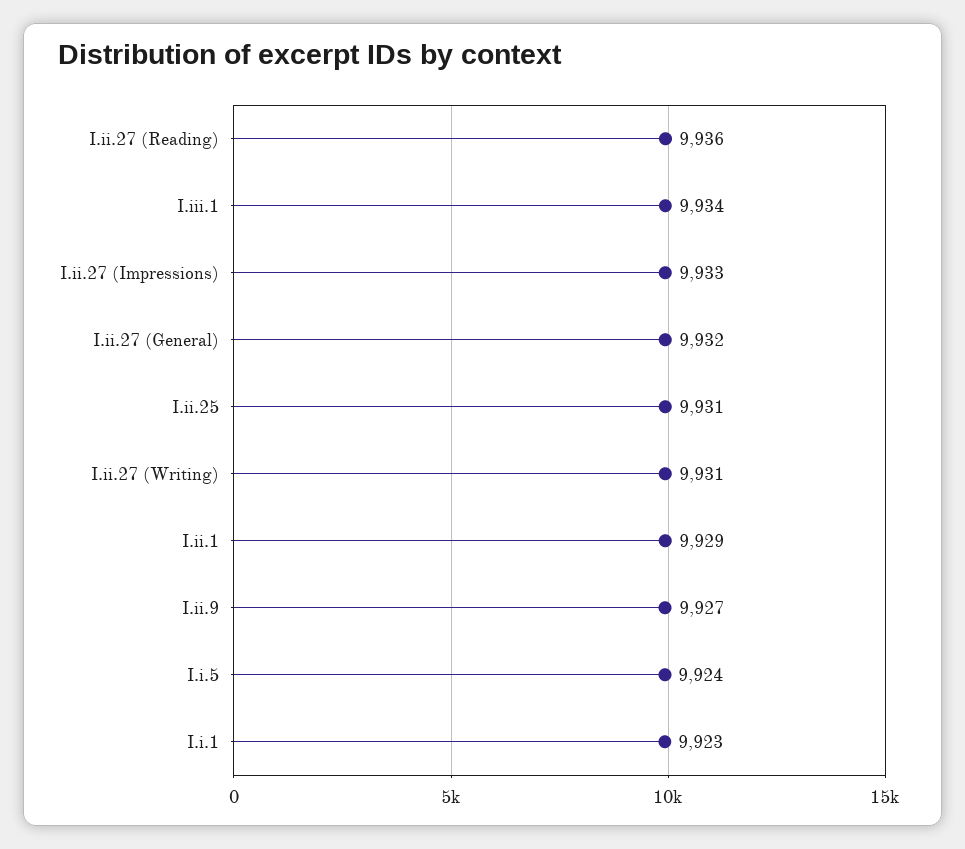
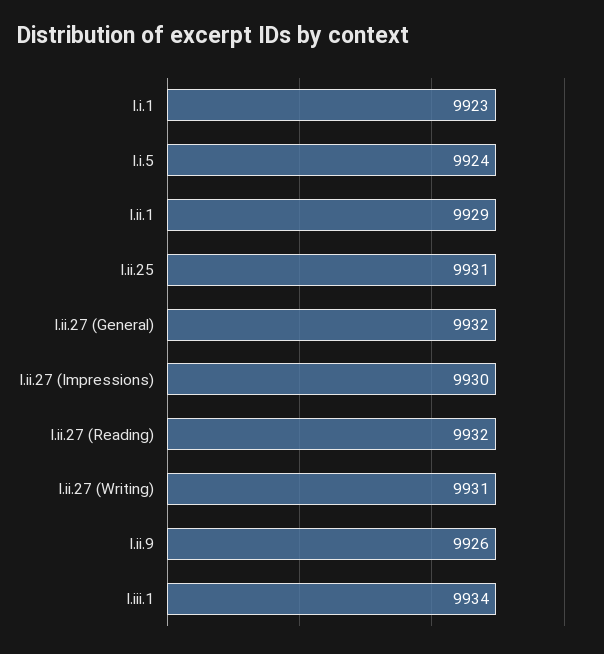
  {
-   "I.ii.27 (Reading)": 9936,
+   "I.ii.27 (Reading)": 9932,
    "I.iii.1": 9934,
-   "I.ii.27 (Impressions)": 9933,
+   "I.ii.27 (Impressions)": 9930,
    "I.ii.27 (General)": 9932,
    "I.ii.25": 9931,
    "I.ii.27 (Writing)": 9931,
    "I.ii.1": 9929,
-   "I.ii.9": 9927,
+   "I.ii.9": 9926,
    "I.i.5": 9924,
    "I.i.1": 9923
  }

